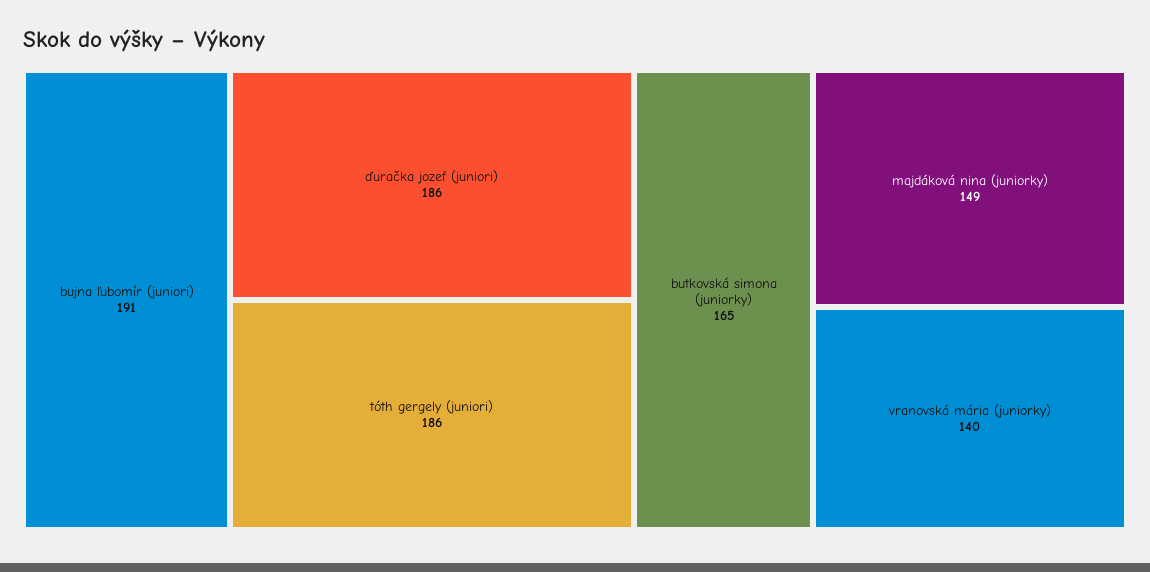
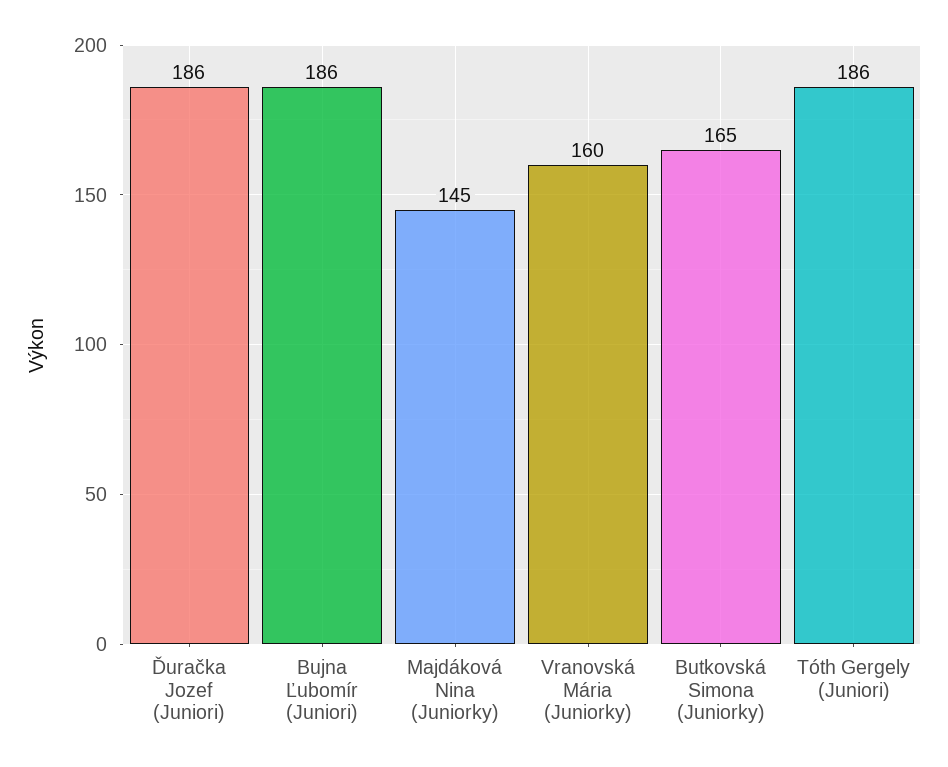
  {
-   "bujna ľubomír (juniori)": 191,
+   "bujna ľubomír (juniori)": 186,
    "ďuračka jozef (juniori)": 186,
    "tóth gergely (juniori)": 186,
    "butkovská simona (juniorky)": 165,
-   "majdáková nina (juniorky)": 149,
+   "majdáková nina (juniorky)": 145,
-   "vranovská mária (juniorky)": 140
+   "vranovská mária (juniorky)": 160
  }

